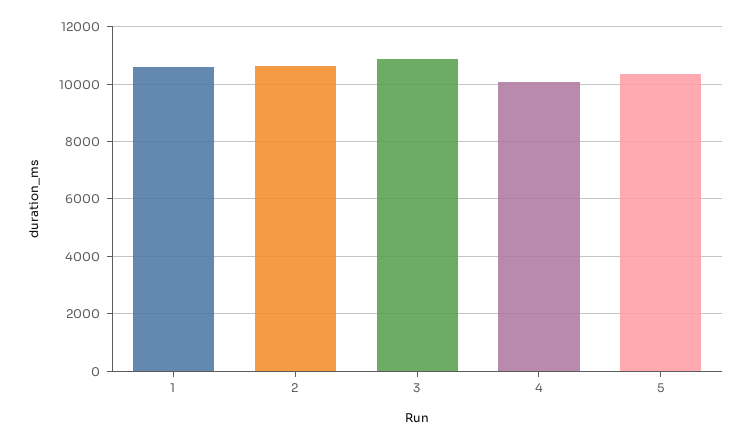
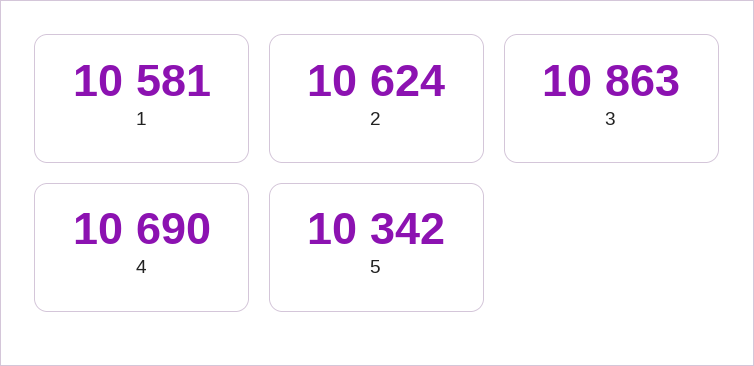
  {
    "1": 10581,
    "2": 10624,
    "3": 10863,
-   "4": 10000,
+   "4": 10690,
    "5": 10342
  }

